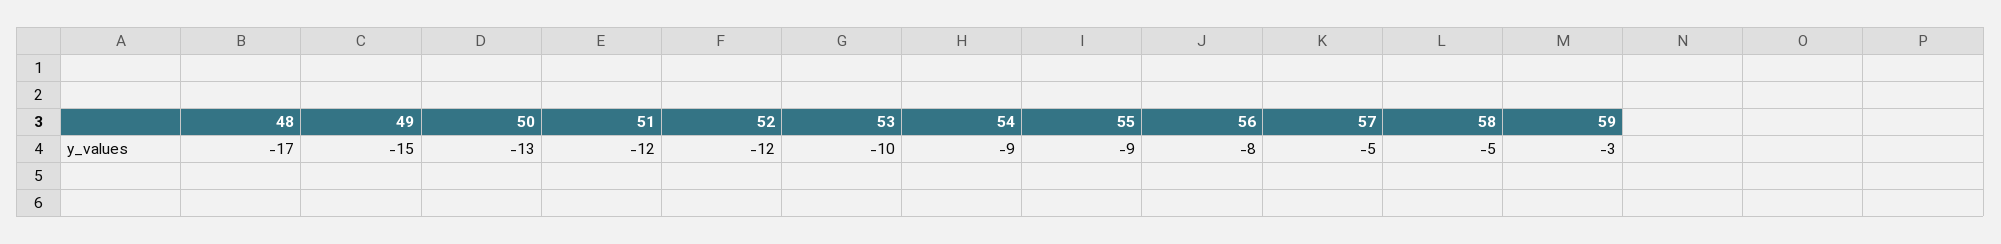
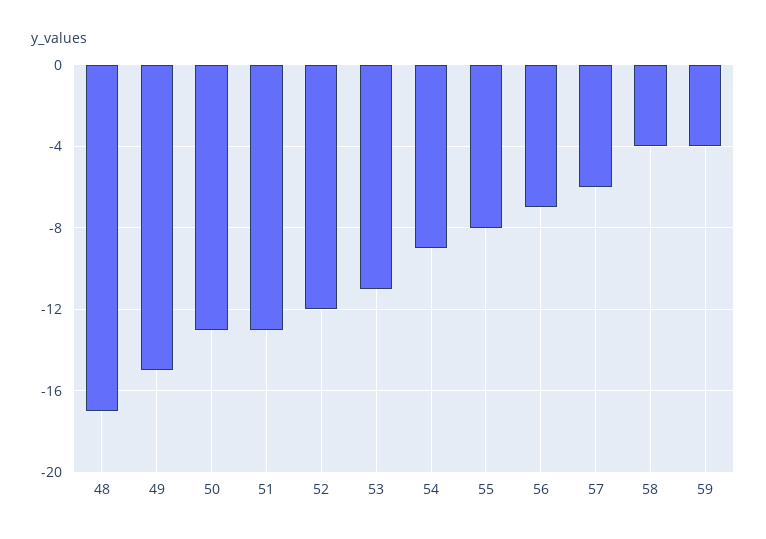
  {
    "48": -17,
    "49": -15,
    "50": -13,
-   "51": -12,
+   "51": -13,
    "52": -12,
-   "53": -10,
+   "53": -11,
    "54": -9,
-   "55": -9,
+   "55": -8,
-   "56": -8,
+   "56": -7,
-   "57": -5,
+   "57": -6,
-   "58": -5,
+   "58": -4,
-   "59": -3
+   "59": -4
  }

